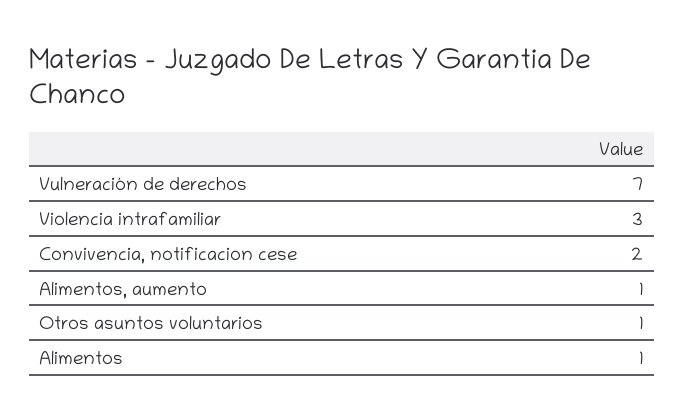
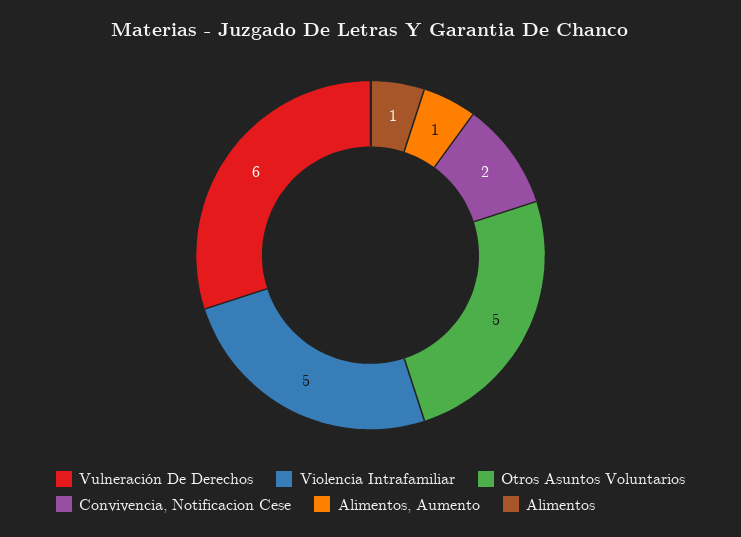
  {
-   "Vulneración de derechos": 7,
+   "Vulneración de derechos": 6,
-   "Violencia intrafamiliar": 3,
+   "Violencia intrafamiliar": 5,
    "Convivencia, notificacion cese": 2,
    "Alimentos, aumento": 1,
-   "Otros asuntos voluntarios": 1,
+   "Otros asuntos voluntarios": 5,
    "Alimentos": 1
  }

